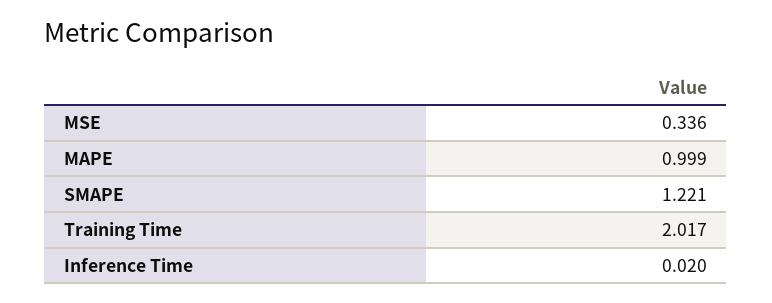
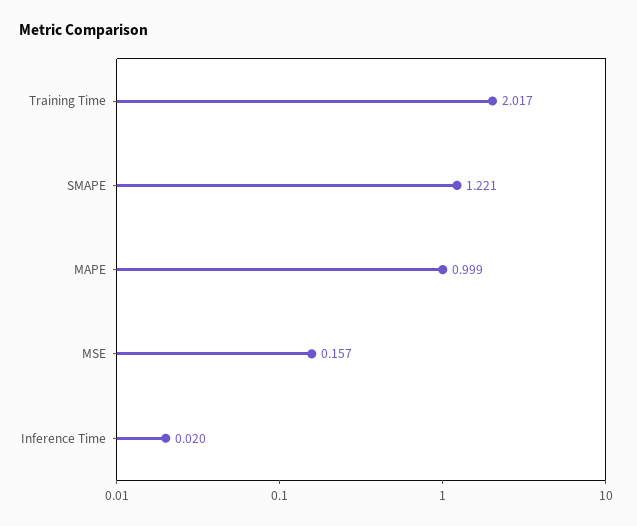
  {
-   "MSE": 0.336,
+   "MSE": 0.157,
    "MAPE": 0.999,
    "SMAPE": 1.221,
    "Training Time": 2.017,
    "Inference Time": 0.02
  }

